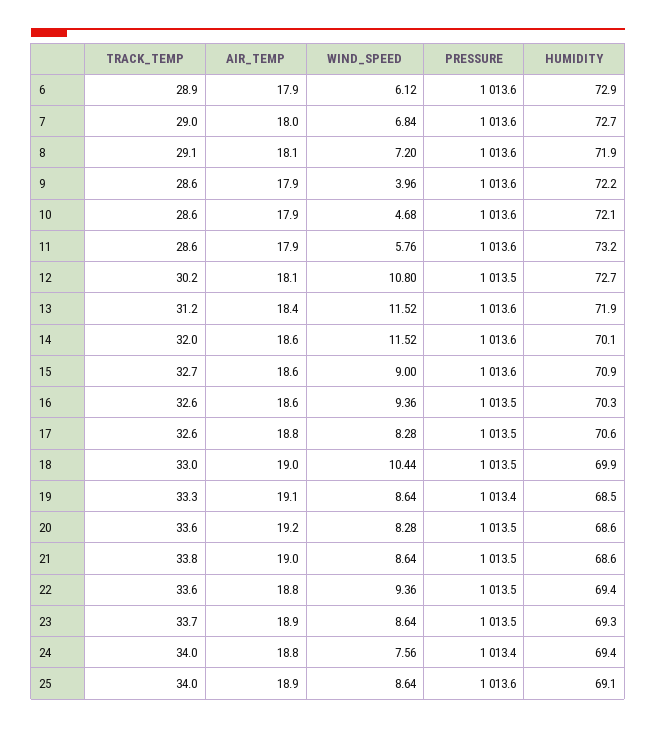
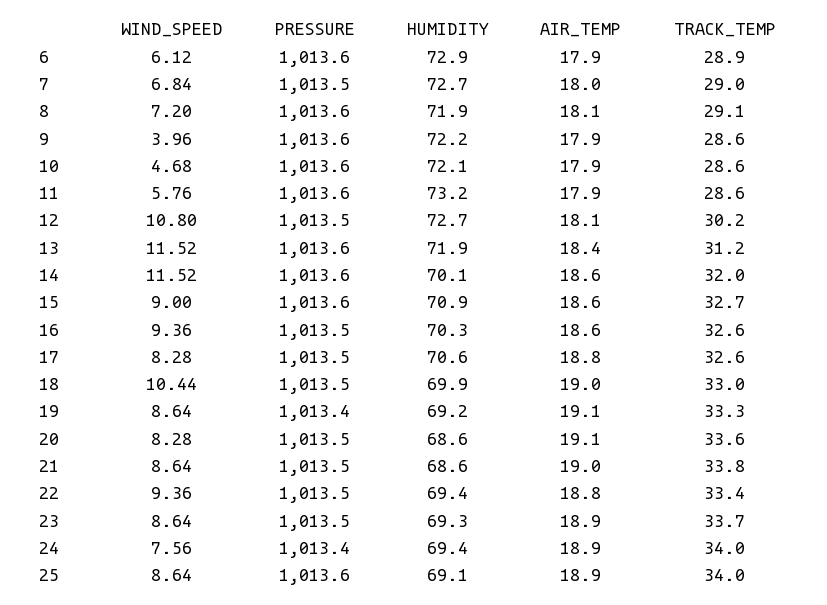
  {
    "TRACK_TEMP": {
      "6": 28.9,
      "7": 29,
      "8": 29.1,
      "9": 28.6,
      "10": 28.6,
      "11": 28.6,
      "12": 30.2,
      "13": 31.2,
      "14": 32,
      "15": 32.7,
      "16": 32.6,
      "17": 32.6,
      "18": 33,
      "19": 33.3,
      "20": 33.6,
      "21": 33.8,
-     "22": 33.6,
+     "22": 33.4,
      "23": 33.7,
      "24": 34,
      "25": 34
    },
    "AIR_TEMP": {
      "6": 17.9,
      "7": 18,
      "8": 18.1,
      "9": 17.9,
      "10": 17.9,
      "11": 17.9,
      "12": 18.1,
      "13": 18.4,
      "14": 18.6,
      "15": 18.6,
      "16": 18.6,
      "17": 18.8,
      "18": 19,
      "19": 19.1,
-     "20": 19.2,
+     "20": 19.1,
      "21": 19,
      "22": 18.8,
      "23": 18.9,
-     "24": 18.8,
+     "24": 18.9,
      "25": 18.9
    },
    "WIND_SPEED": {
      "6": 6.12,
      "7": 6.84,
      "8": 7.2,
      "9": 3.96,
      "10": 4.68,
      "11": 5.76,
      "12": 10.8,
      "13": 11.52,
      "14": 11.52,
      "15": 9,
      "16": 9.36,
      "17": 8.28,
      "18": 10.44,
      "19": 8.64,
      "20": 8.28,
      "21": 8.64,
      "22": 9.36,
      "23": 8.64,
      "24": 7.56,
      "25": 8.64
    },
    "PRESSURE": {
      "6": 1013.6,
-     "7": 1013.6,
+     "7": 1013.5,
      "8": 1013.6,
      "9": 1013.6,
      "10": 1013.6,
      "11": 1013.6,
      "12": 1013.5,
      "13": 1013.6,
      "14": 1013.6,
      "15": 1013.6,
      "16": 1013.5,
      "17": 1013.5,
      "18": 1013.5,
      "19": 1013.4,
      "20": 1013.5,
      "21": 1013.5,
      "22": 1013.5,
      "23": 1013.5,
      "24": 1013.4,
      "25": 1013.6
    },
    "HUMIDITY": {
      "6": 72.9,
      "7": 72.7,
      "8": 71.9,
      "9": 72.2,
      "10": 72.1,
      "11": 73.2,
      "12": 72.7,
      "13": 71.9,
      "14": 70.1,
      "15": 70.9,
      "16": 70.3,
      "17": 70.6,
      "18": 69.9,
-     "19": 68.5,
+     "19": 69.2,
      "20": 68.6,
      "21": 68.6,
      "22": 69.4,
      "23": 69.3,
      "24": 69.4,
      "25": 69.1
    }
  }

